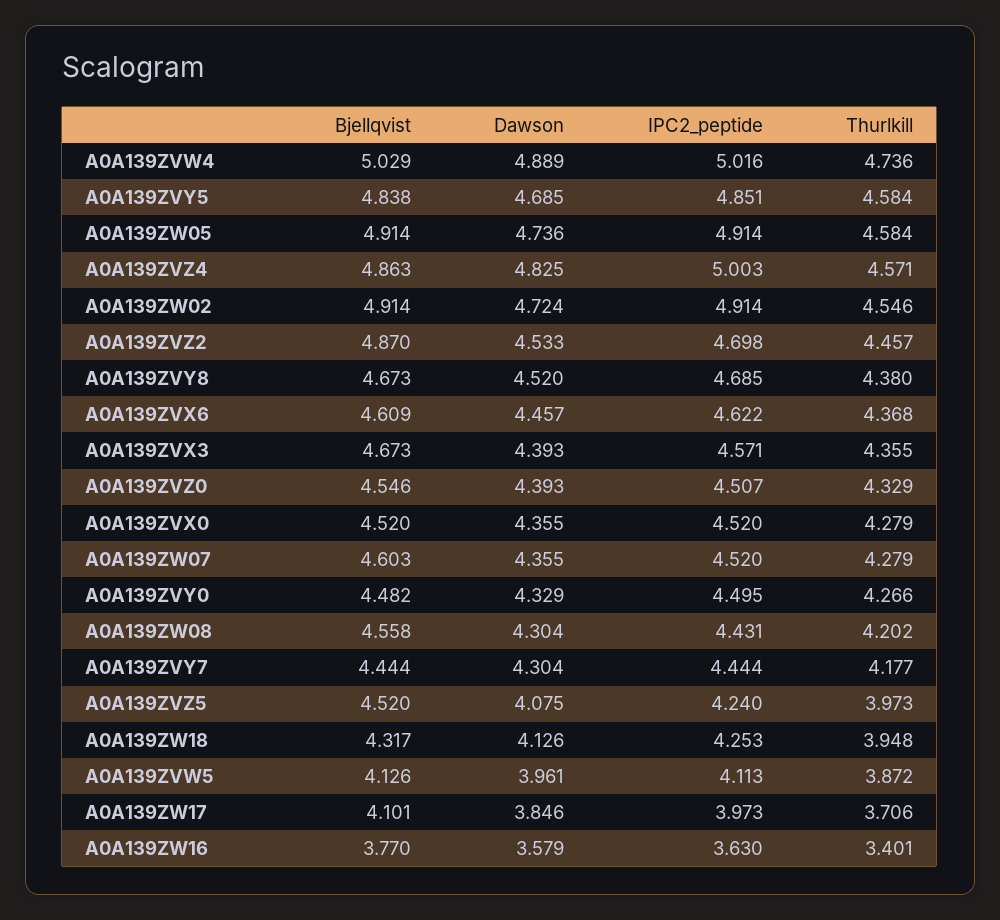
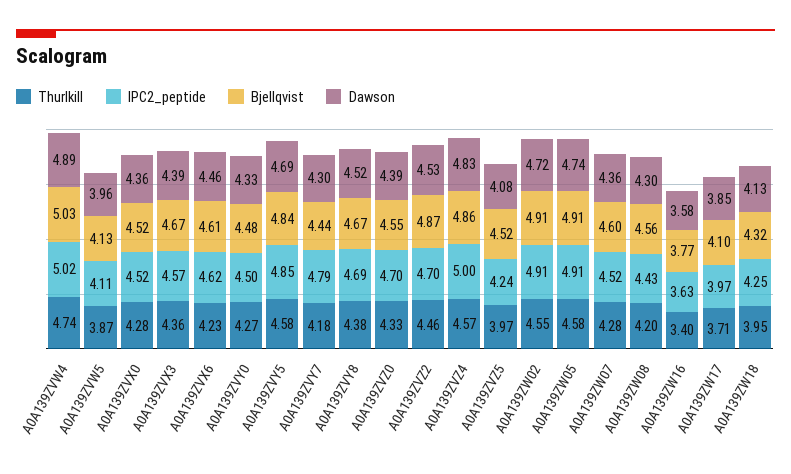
  {
    "Bjellqvist": {
      "A0A139ZVW4": 5.029,
      "A0A139ZVY5": 4.838,
      "A0A139ZW05": 4.914,
      "A0A139ZVZ4": 4.863,
      "A0A139ZW02": 4.914,
      "A0A139ZVZ2": 4.87,
      "A0A139ZVY8": 4.673,
      "A0A139ZVX6": 4.609,
      "A0A139ZVX3": 4.673,
      "A0A139ZVZ0": 4.546,
      "A0A139ZVX0": 4.52,
      "A0A139ZW07": 4.603,
      "A0A139ZVY0": 4.482,
      "A0A139ZW08": 4.558,
      "A0A139ZVY7": 4.444,
      "A0A139ZVZ5": 4.52,
      "A0A139ZW18": 4.317,
      "A0A139ZVW5": 4.126,
      "A0A139ZW17": 4.101,
      "A0A139ZW16": 3.77
    },
    "Dawson": {
      "A0A139ZVW4": 4.889,
      "A0A139ZVY5": 4.685,
      "A0A139ZW05": 4.736,
      "A0A139ZVZ4": 4.825,
      "A0A139ZW02": 4.724,
      "A0A139ZVZ2": 4.533,
      "A0A139ZVY8": 4.52,
      "A0A139ZVX6": 4.457,
      "A0A139ZVX3": 4.393,
      "A0A139ZVZ0": 4.393,
      "A0A139ZVX0": 4.355,
      "A0A139ZW07": 4.355,
      "A0A139ZVY0": 4.329,
      "A0A139ZW08": 4.304,
      "A0A139ZVY7": 4.304,
      "A0A139ZVZ5": 4.075,
      "A0A139ZW18": 4.126,
      "A0A139ZVW5": 3.961,
      "A0A139ZW17": 3.846,
      "A0A139ZW16": 3.579
    },
    "IPC2_peptide": {
      "A0A139ZVW4": 5.016,
      "A0A139ZVY5": 4.851,
      "A0A139ZW05": 4.914,
      "A0A139ZVZ4": 5.003,
      "A0A139ZW02": 4.914,
      "A0A139ZVZ2": 4.698,
      "A0A139ZVY8": 4.685,
      "A0A139ZVX6": 4.622,
      "A0A139ZVX3": 4.571,
-     "A0A139ZVZ0": 4.507,
+     "A0A139ZVZ0": 4.7,
      "A0A139ZVX0": 4.52,
      "A0A139ZW07": 4.52,
      "A0A139ZVY0": 4.495,
      "A0A139ZW08": 4.431,
-     "A0A139ZVY7": 4.444,
+     "A0A139ZVY7": 4.79,
      "A0A139ZVZ5": 4.24,
      "A0A139ZW18": 4.253,
      "A0A139ZVW5": 4.113,
      "A0A139ZW17": 3.973,
      "A0A139ZW16": 3.63
    },
    "Thurlkill": {
      "A0A139ZVW4": 4.736,
      "A0A139ZVY5": 4.584,
      "A0A139ZW05": 4.584,
      "A0A139ZVZ4": 4.571,
      "A0A139ZW02": 4.546,
      "A0A139ZVZ2": 4.457,
      "A0A139ZVY8": 4.38,
-     "A0A139ZVX6": 4.368,
+     "A0A139ZVX6": 4.23,
      "A0A139ZVX3": 4.355,
      "A0A139ZVZ0": 4.329,
      "A0A139ZVX0": 4.279,
      "A0A139ZW07": 4.279,
      "A0A139ZVY0": 4.266,
      "A0A139ZW08": 4.202,
      "A0A139ZVY7": 4.177,
      "A0A139ZVZ5": 3.973,
      "A0A139ZW18": 3.948,
      "A0A139ZVW5": 3.872,
      "A0A139ZW17": 3.706,
      "A0A139ZW16": 3.401
    }
  }

